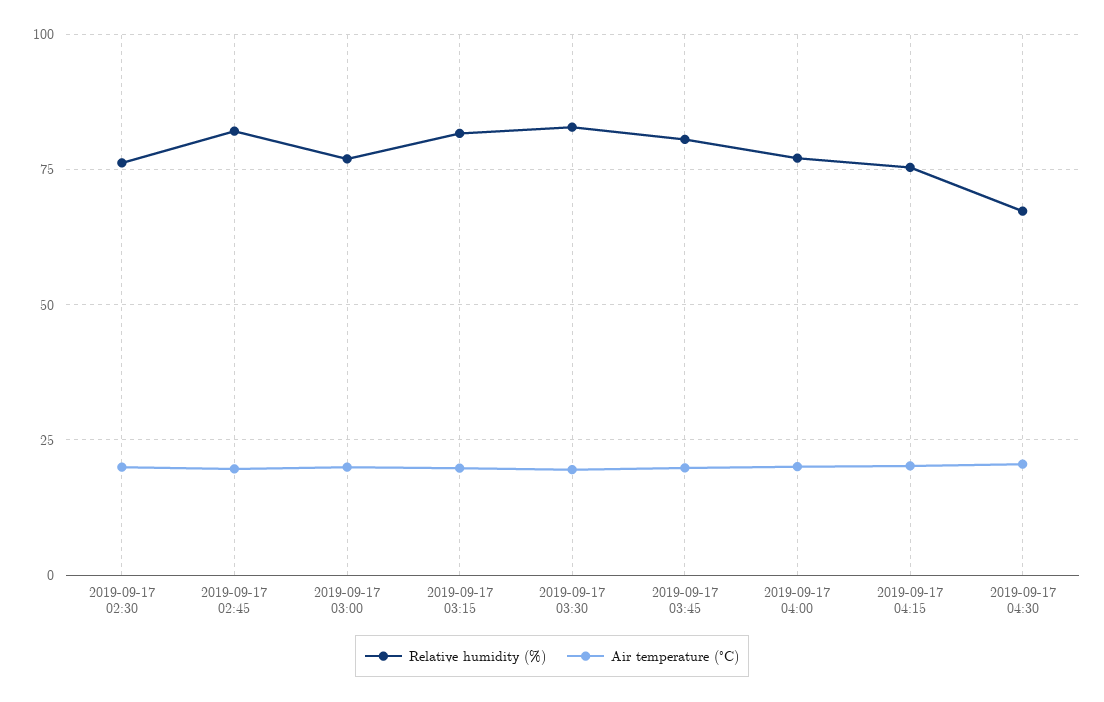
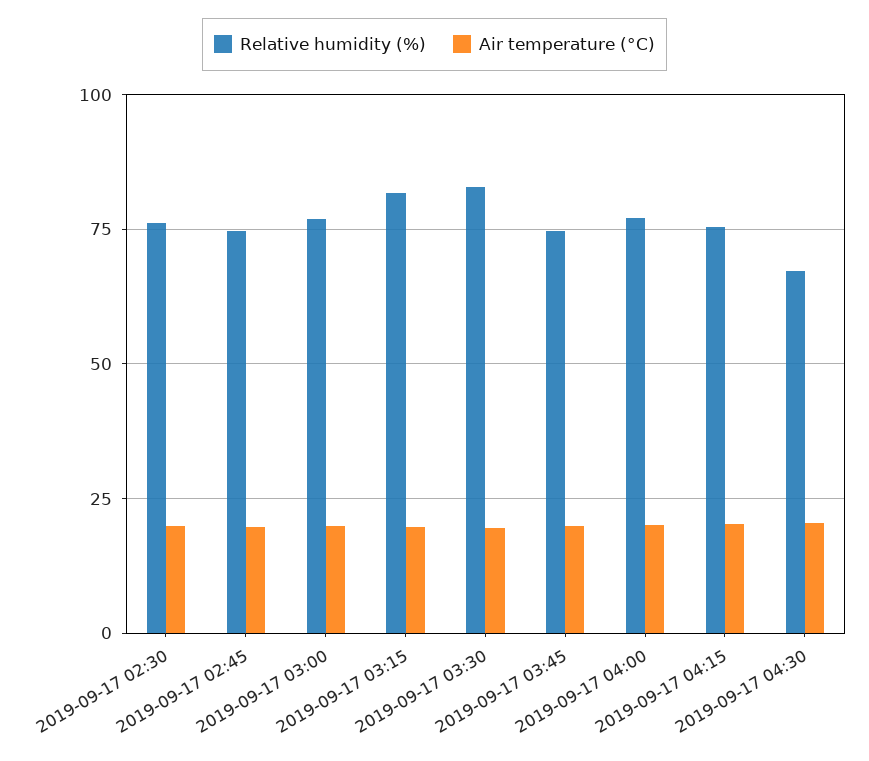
  {
    "Relative humidity (%)": {
      "2019-09-17 02:30": 75,
-     "2019-09-17 02:45": 82.5,
+     "2019-09-17 02:45": 75,
      "2019-09-17 03:00": 77.5,
      "2019-09-17 03:15": 82.5,
      "2019-09-17 03:30": 82.5,
-     "2019-09-17 03:45": 80,
+     "2019-09-17 03:45": 75,
      "2019-09-17 04:00": 77.5,
      "2019-09-17 04:15": 75,
      "2019-09-17 04:30": 67.5
    },
    "Air temperature (°C)": {
      "2019-09-17 02:30": 20,
      "2019-09-17 02:45": 20,
      "2019-09-17 03:00": 20,
      "2019-09-17 03:15": 20,
      "2019-09-17 03:30": 20,
      "2019-09-17 03:45": 20,
      "2019-09-17 04:00": 20,
      "2019-09-17 04:15": 20,
      "2019-09-17 04:30": 20
    }
  }

